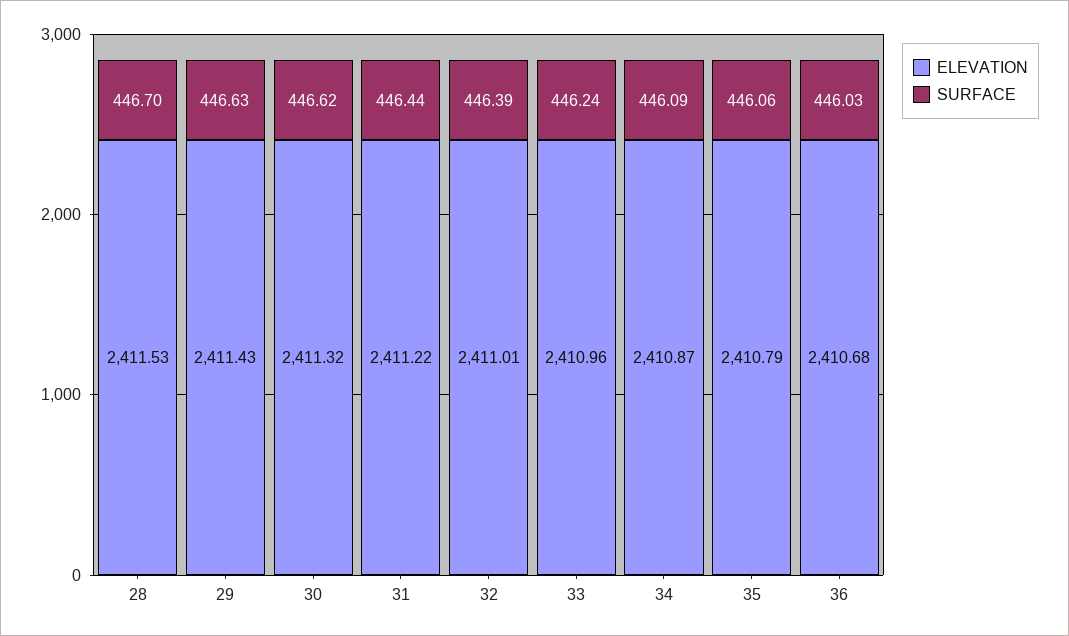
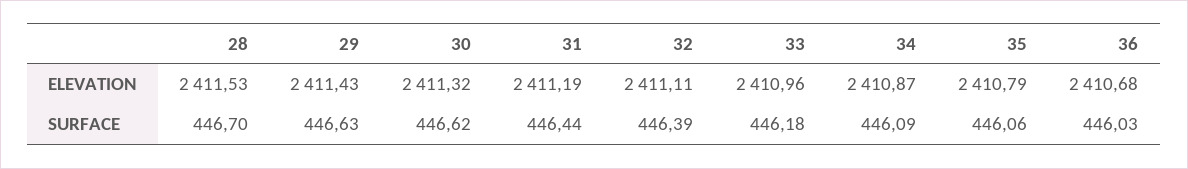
  {
    "ELEVATION": {
      "28": 2411.53,
      "29": 2411.43,
      "30": 2411.32,
-     "31": 2411.22,
+     "31": 2411.19,
-     "32": 2411.01,
+     "32": 2411.11,
      "33": 2410.96,
      "34": 2410.87,
      "35": 2410.79,
      "36": 2410.68
    },
    "SURFACE": {
      "28": 446.7,
      "29": 446.63,
      "30": 446.62,
      "31": 446.44,
      "32": 446.39,
-     "33": 446.24,
+     "33": 446.18,
      "34": 446.09,
      "35": 446.06,
      "36": 446.03
    }
  }

